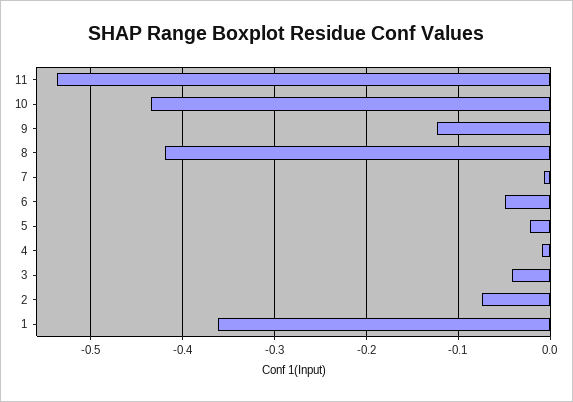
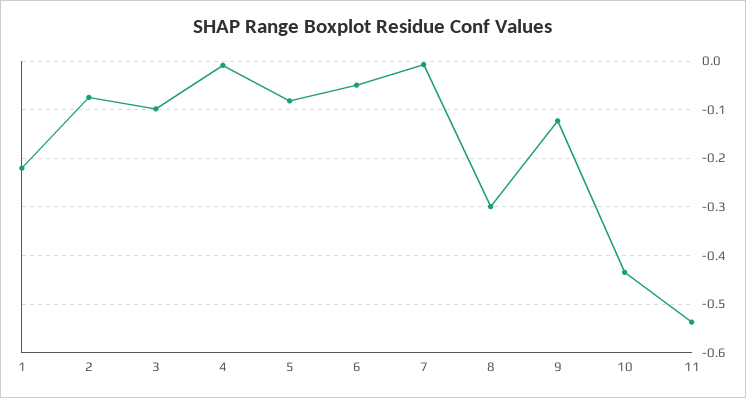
  {
    "11": -0.54,
    "10": -0.43,
    "9": -0.12,
-   "8": -0.42,
+   "8": -0.3,
    "7": -0.01,
    "6": -0.05,
-   "5": -0.02,
+   "5": -0.08,
    "4": -0.01,
-   "3": -0.04,
+   "3": -0.1,
    "2": -0.07,
-   "1": -0.36
+   "1": -0.22
  }

